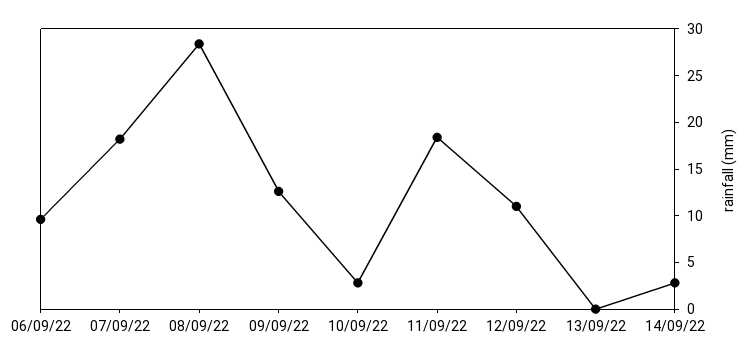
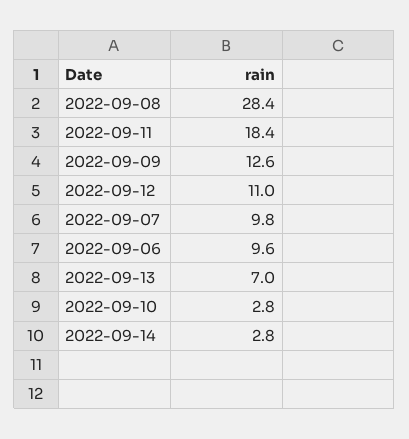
  {
    "06/09/22": 9.6,
-   "07/09/22": 18,
+   "07/09/22": 9.8,
    "08/09/22": 28.4,
    "09/09/22": 12.6,
    "10/09/22": 2.8,
    "11/09/22": 18.4,
    "12/09/22": 11,
-   "13/09/22": 0,
+   "13/09/22": 7,
    "14/09/22": 2.8
  }

